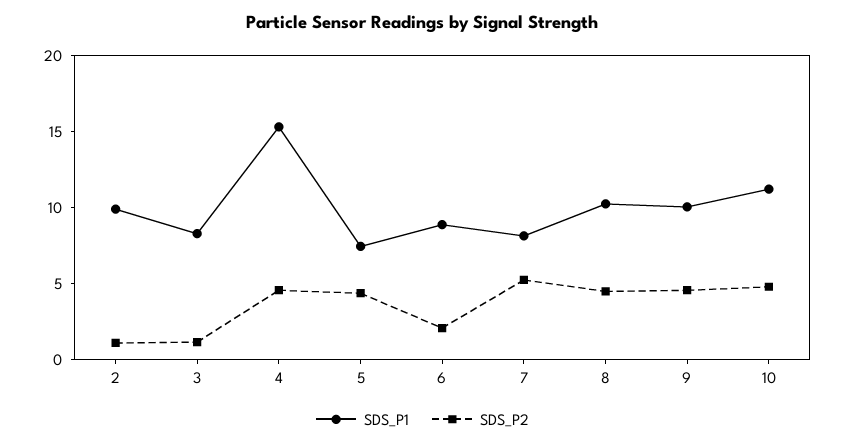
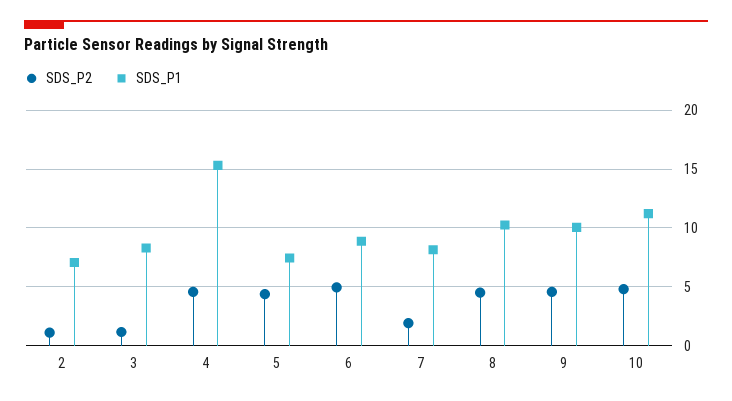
  {
    "SDS_P1": {
-     "2": 10,
+     "2": 7,
      "3": 8,
      "4": 15,
      "5": 7,
      "6": 9,
      "7": 8,
      "8": 10,
      "9": 10,
      "10": 11
    },
    "SDS_P2": {
      "2": 1,
      "3": 1,
      "4": 5,
      "5": 4,
-     "6": 2,
+     "6": 5,
-     "7": 5,
+     "7": 2,
      "8": 5,
      "9": 5,
      "10": 5
    }
  }

